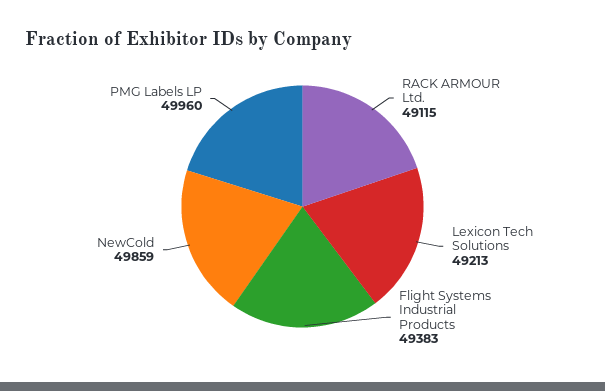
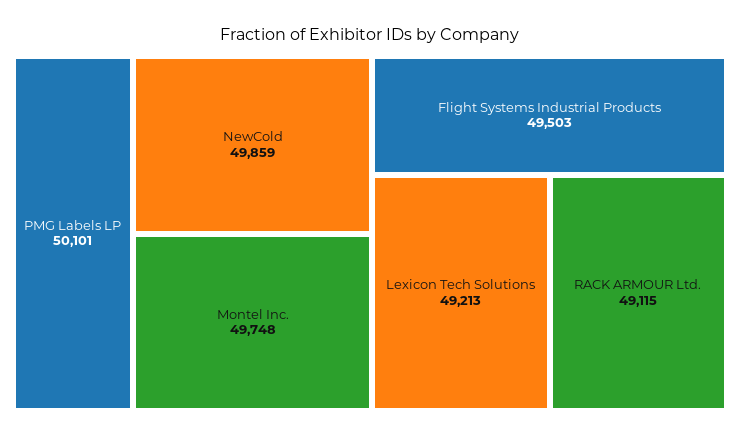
  {
    "RACK ARMOUR Ltd.": 49115,
    "Lexicon Tech Solutions": 49213,
-   "Flight Systems Industrial Products": 49383,
+   "Flight Systems Industrial Products": 49503,
    "NewCold": 49859,
-   "PMG Labels LP": 49960
+   "PMG Labels LP": 50101,
+   "Montel Inc.": 49748
  }

